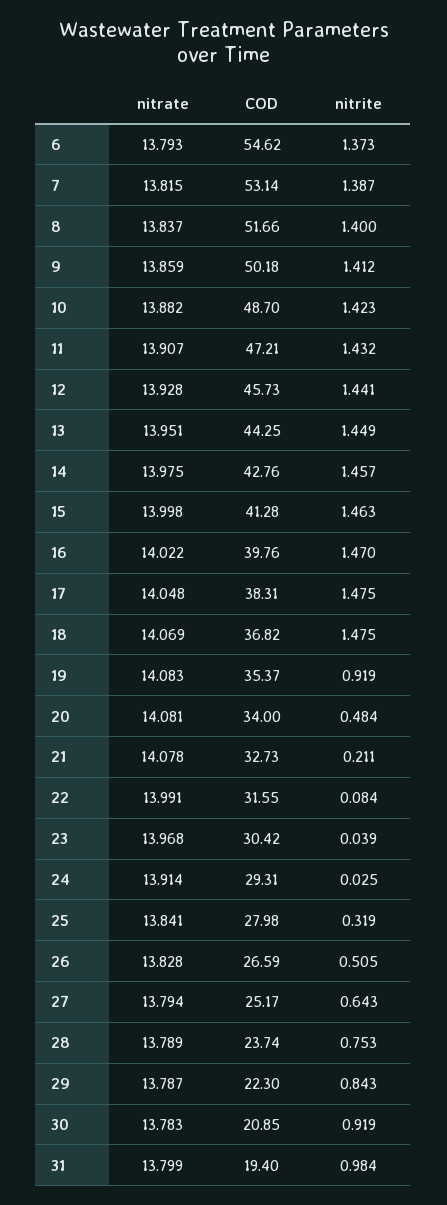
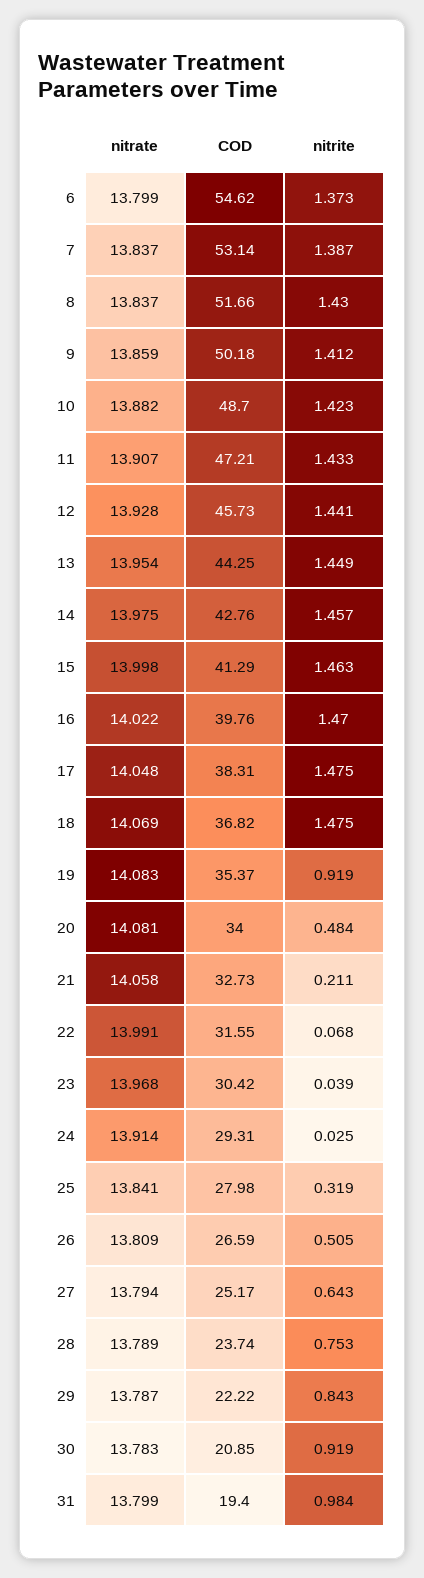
  {
    "nitrate": {
-     "6": 13.793,
+     "6": 13.799,
-     "7": 13.815,
+     "7": 13.837,
      "8": 13.837,
      "9": 13.859,
      "10": 13.882,
      "11": 13.907,
      "12": 13.928,
-     "13": 13.951,
+     "13": 13.954,
      "14": 13.975,
      "15": 13.998,
      "16": 14.022,
      "17": 14.048,
      "18": 14.069,
      "19": 14.083,
      "20": 14.081,
-     "21": 14.078,
+     "21": 14.058,
      "22": 13.991,
      "23": 13.968,
      "24": 13.914,
      "25": 13.841,
-     "26": 13.828,
+     "26": 13.809,
      "27": 13.794,
      "28": 13.789,
      "29": 13.787,
      "30": 13.783,
      "31": 13.799
    },
    "COD": {
      "6": 54.62,
      "7": 53.14,
      "8": 51.66,
      "9": 50.18,
      "10": 48.7,
      "11": 47.21,
      "12": 45.73,
      "13": 44.25,
      "14": 42.76,
-     "15": 41.28,
+     "15": 41.29,
      "16": 39.76,
      "17": 38.31,
      "18": 36.82,
      "19": 35.37,
      "20": 34,
      "21": 32.73,
      "22": 31.55,
      "23": 30.42,
      "24": 29.31,
      "25": 27.98,
      "26": 26.59,
      "27": 25.17,
      "28": 23.74,
-     "29": 22.3,
+     "29": 22.22,
      "30": 20.85,
      "31": 19.4
    },
    "nitrite": {
      "6": 1.373,
      "7": 1.387,
-     "8": 1.4,
+     "8": 1.43,
      "9": 1.412,
      "10": 1.423,
-     "11": 1.432,
+     "11": 1.433,
      "12": 1.441,
      "13": 1.449,
      "14": 1.457,
      "15": 1.463,
      "16": 1.47,
      "17": 1.475,
      "18": 1.475,
      "19": 0.919,
      "20": 0.484,
      "21": 0.211,
-     "22": 0.084,
+     "22": 0.068,
      "23": 0.039,
      "24": 0.025,
      "25": 0.319,
      "26": 0.505,
      "27": 0.643,
      "28": 0.753,
      "29": 0.843,
      "30": 0.919,
      "31": 0.984
    }
  }

